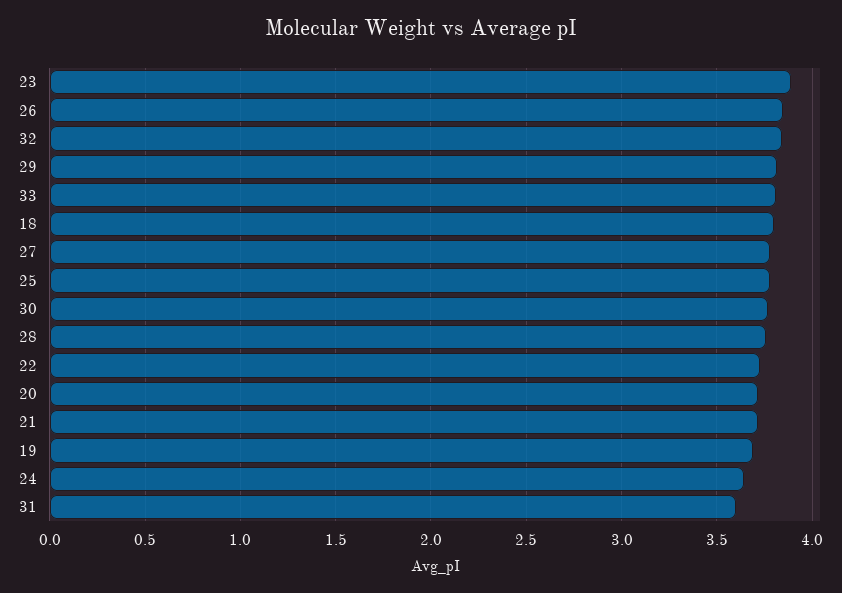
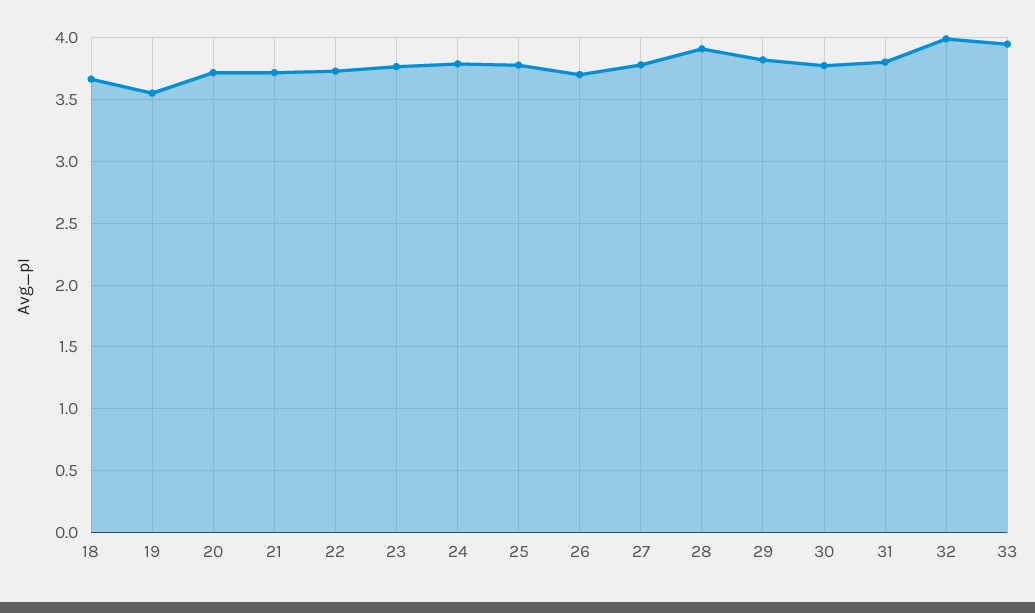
  {
-   "23": 3.9,
+   "23": 3.75,
-   "26": 3.85,
+   "26": 3.7,
-   "32": 3.85,
+   "32": 4,
    "29": 3.8,
-   "33": 3.8,
+   "33": 3.95,
-   "18": 3.8,
+   "18": 3.65,
    "27": 3.8,
    "25": 3.8,
    "30": 3.75,
-   "28": 3.75,
+   "28": 3.9,
    "22": 3.75,
    "20": 3.7,
    "21": 3.7,
-   "19": 3.7,
+   "19": 3.55,
-   "24": 3.65,
+   "24": 3.8,
-   "31": 3.6
+   "31": 3.8
  }

